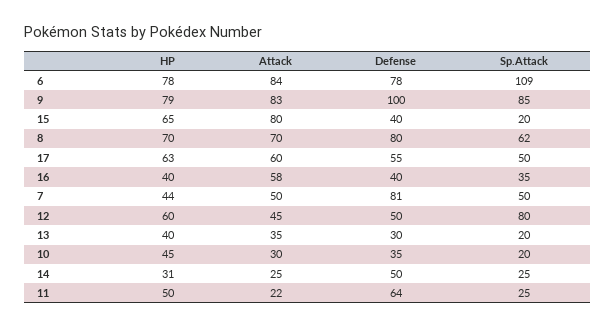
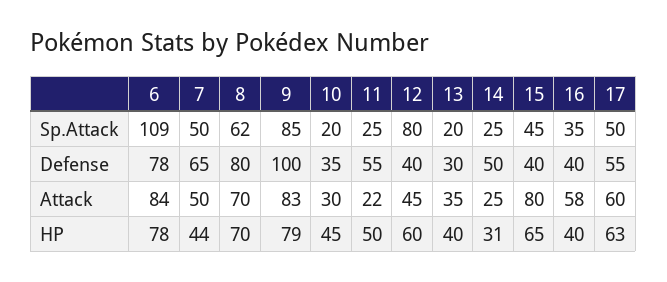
  {
    "HP": {
      "6": 78,
      "9": 79,
      "15": 65,
      "8": 70,
      "17": 63,
      "16": 40,
      "7": 44,
      "12": 60,
      "13": 40,
      "10": 45,
      "14": 31,
      "11": 50
    },
    "Attack": {
      "6": 84,
      "9": 83,
      "15": 80,
      "8": 70,
      "17": 60,
      "16": 58,
      "7": 50,
      "12": 45,
      "13": 35,
      "10": 30,
      "14": 25,
      "11": 22
    },
    "Defense": {
      "6": 78,
      "9": 100,
      "15": 40,
      "8": 80,
      "17": 55,
      "16": 40,
-     "7": 81,
+     "7": 65,
-     "12": 50,
+     "12": 40,
      "13": 30,
      "10": 35,
      "14": 50,
-     "11": 64
+     "11": 55
    },
    "Sp.Attack": {
      "6": 109,
      "9": 85,
-     "15": 20,
+     "15": 45,
      "8": 62,
      "17": 50,
      "16": 35,
      "7": 50,
      "12": 80,
      "13": 20,
      "10": 20,
      "14": 25,
      "11": 25
    }
  }

